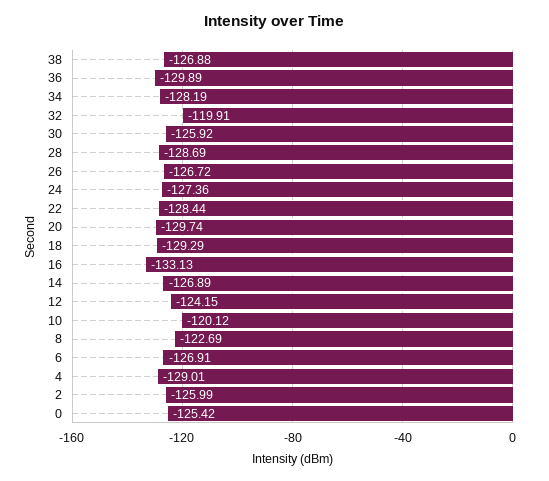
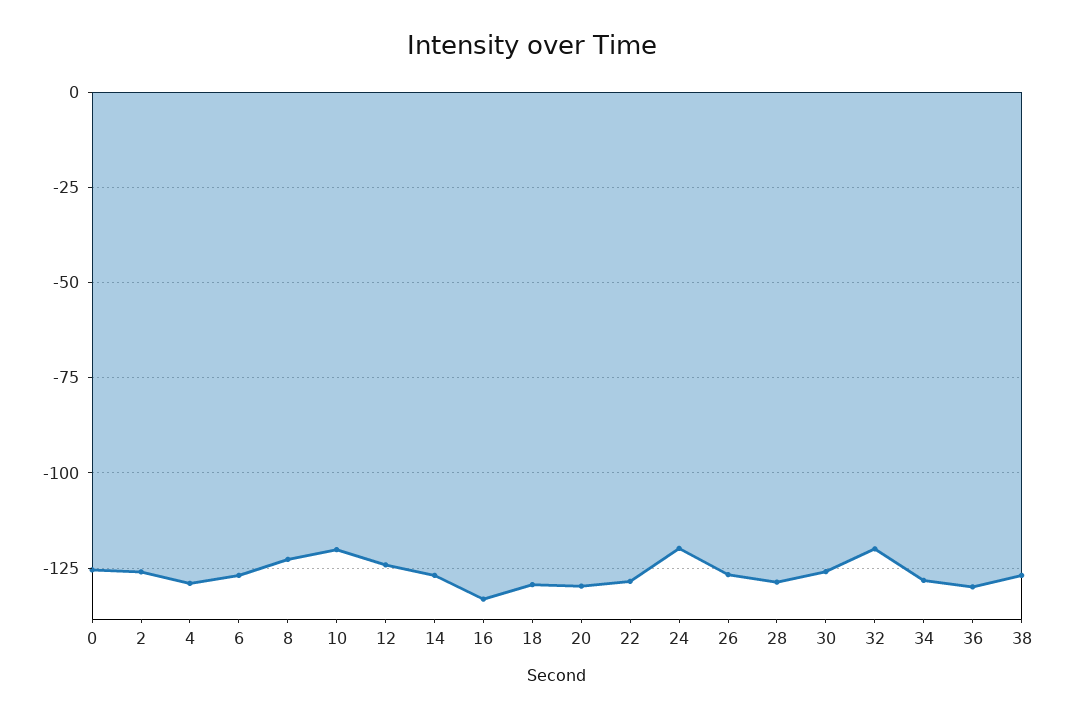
  {
    "38": -126.88,
    "36": -129.89,
    "34": -128.19,
    "32": -119.91,
    "30": -125.92,
    "28": -128.69,
    "26": -126.72,
-   "24": -127.36,
+   "24": -120,
    "22": -128.44,
    "20": -129.74,
    "18": -129.29,
    "16": -133.13,
    "14": -126.89,
    "12": -124.15,
    "10": -120.12,
    "8": -122.69,
    "6": -126.91,
    "4": -129.01,
    "2": -125.99,
    "0": -125.42
  }

